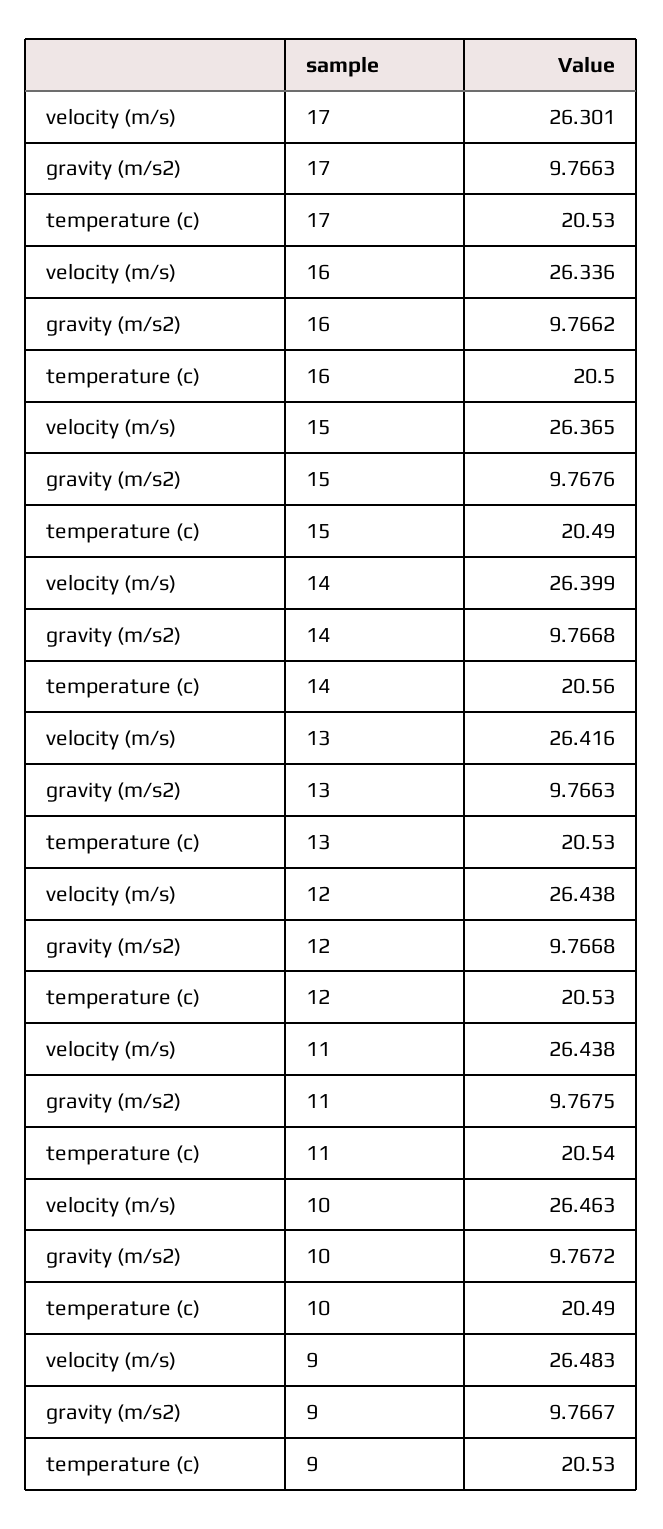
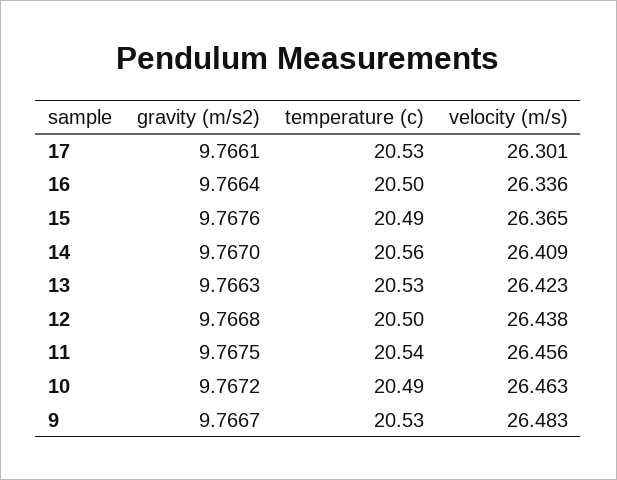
  {
    "velocity (m/s)": {
      "17": 26.301,
      "16": 26.336,
      "15": 26.365,
-     "14": 26.399,
+     "14": 26.409,
-     "13": 26.416,
+     "13": 26.423,
      "12": 26.438,
-     "11": 26.438,
+     "11": 26.456,
      "10": 26.463,
      "9": 26.483
    },
    "gravity (m/s2)": {
-     "17": 9.7663,
+     "17": 9.7661,
-     "16": 9.7662,
+     "16": 9.7664,
      "15": 9.7676,
-     "14": 9.7668,
+     "14": 9.767,
      "13": 9.7663,
      "12": 9.7668,
      "11": 9.7675,
      "10": 9.7672,
      "9": 9.7667
    },
    "temperature (c)": {
      "17": 20.53,
      "16": 20.5,
      "15": 20.49,
      "14": 20.56,
      "13": 20.53,
-     "12": 20.53,
+     "12": 20.5,
      "11": 20.54,
      "10": 20.49,
      "9": 20.53
    }
  }

